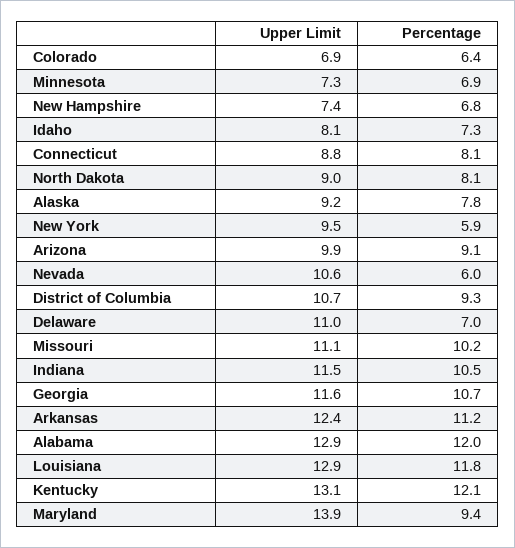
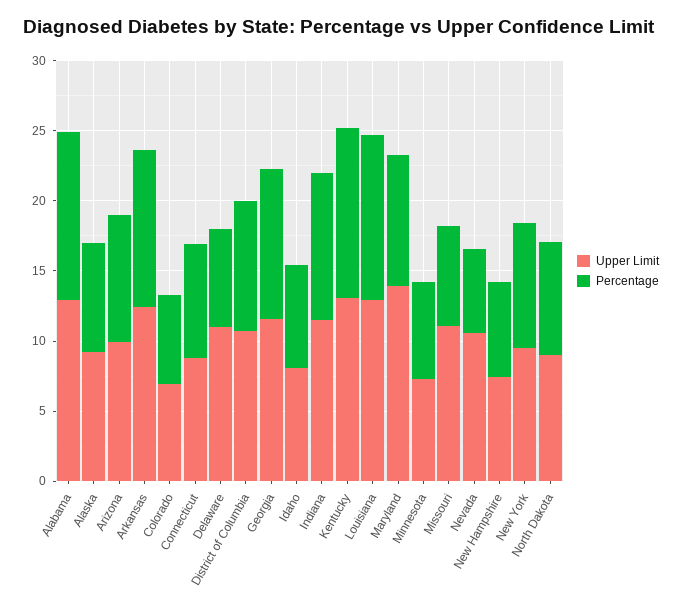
  {
    "Upper Limit": {
      "Colorado": 6.9,
      "Minnesota": 7.3,
      "New Hampshire": 7.4,
      "Idaho": 8.1,
      "Connecticut": 8.8,
      "North Dakota": 9,
      "Alaska": 9.2,
      "New York": 9.5,
      "Arizona": 9.9,
      "Nevada": 10.6,
      "District of Columbia": 10.7,
      "Delaware": 11,
      "Missouri": 11.1,
      "Indiana": 11.5,
      "Georgia": 11.6,
      "Arkansas": 12.4,
      "Alabama": 12.9,
      "Louisiana": 12.9,
      "Kentucky": 13.1,
      "Maryland": 13.9
    },
    "Percentage": {
      "Colorado": 6.4,
      "Minnesota": 6.9,
      "New Hampshire": 6.8,
      "Idaho": 7.3,
      "Connecticut": 8.1,
      "North Dakota": 8.1,
      "Alaska": 7.8,
-     "New York": 5.9,
+     "New York": 9,
      "Arizona": 9.1,
      "Nevada": 6,
      "District of Columbia": 9.3,
      "Delaware": 7,
-     "Missouri": 10.2,
+     "Missouri": 7,
      "Indiana": 10.5,
      "Georgia": 10.7,
      "Arkansas": 11.2,
      "Alabama": 12,
      "Louisiana": 11.8,
      "Kentucky": 12.1,
      "Maryland": 9.4
    }
  }

